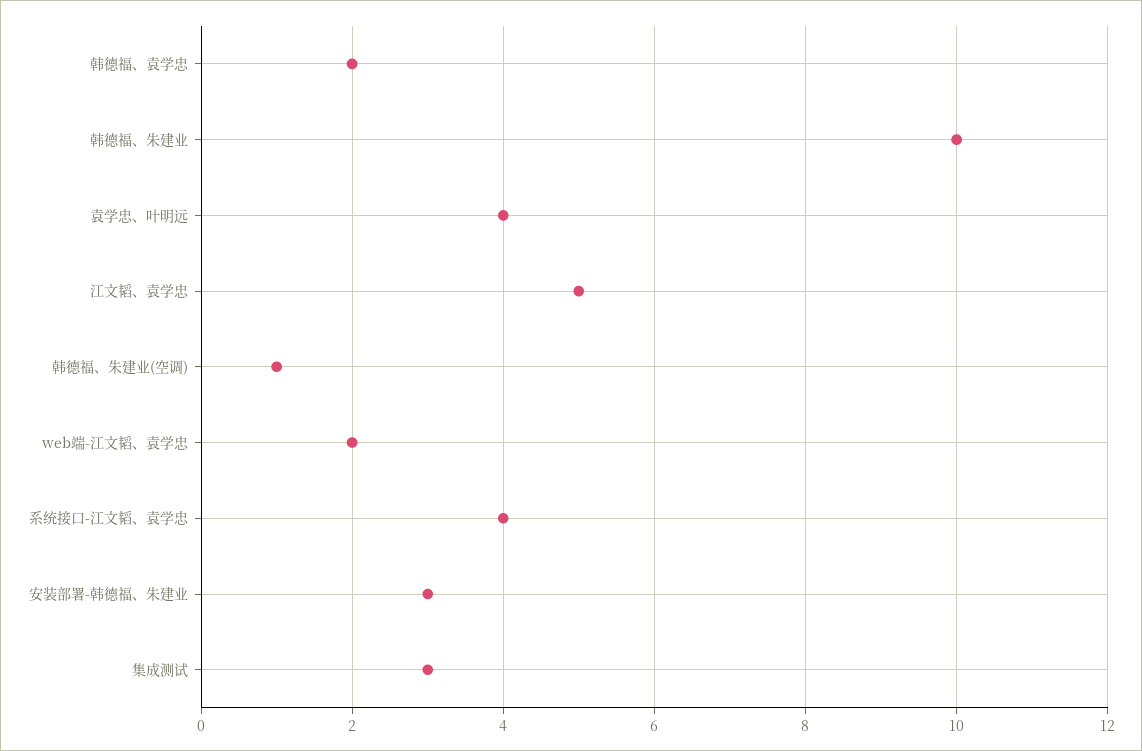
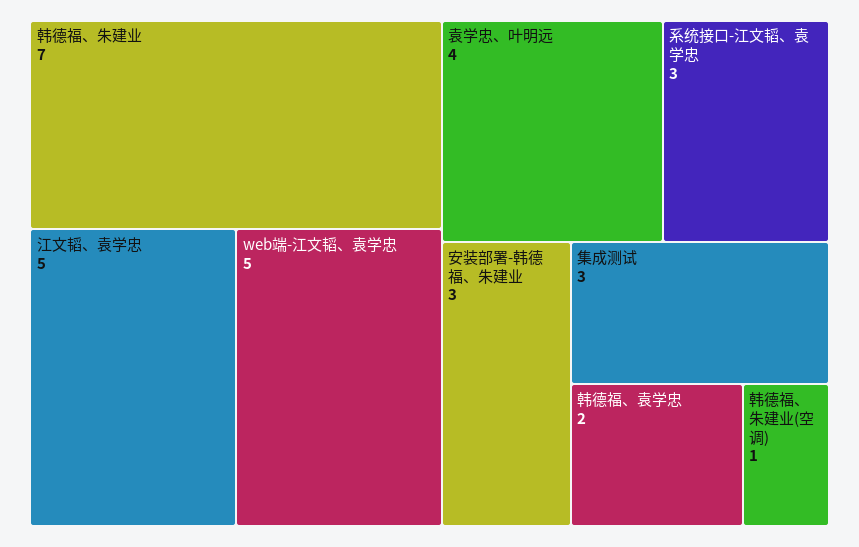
  {
    "韩德福、袁学忠": 2,
-   "韩德福、朱建业": 10,
+   "韩德福、朱建业": 7,
    "袁学忠、叶明远": 4,
    "江文韬、袁学忠": 5,
    "韩德福、朱建业(空调)": 1,
-   "web端-江文韬、袁学忠": 2,
+   "web端-江文韬、袁学忠": 5,
-   "系统接口-江文韬、袁学忠": 4,
+   "系统接口-江文韬、袁学忠": 3,
    "安装部署-韩德福、朱建业": 3,
    "集成测试": 3
  }

